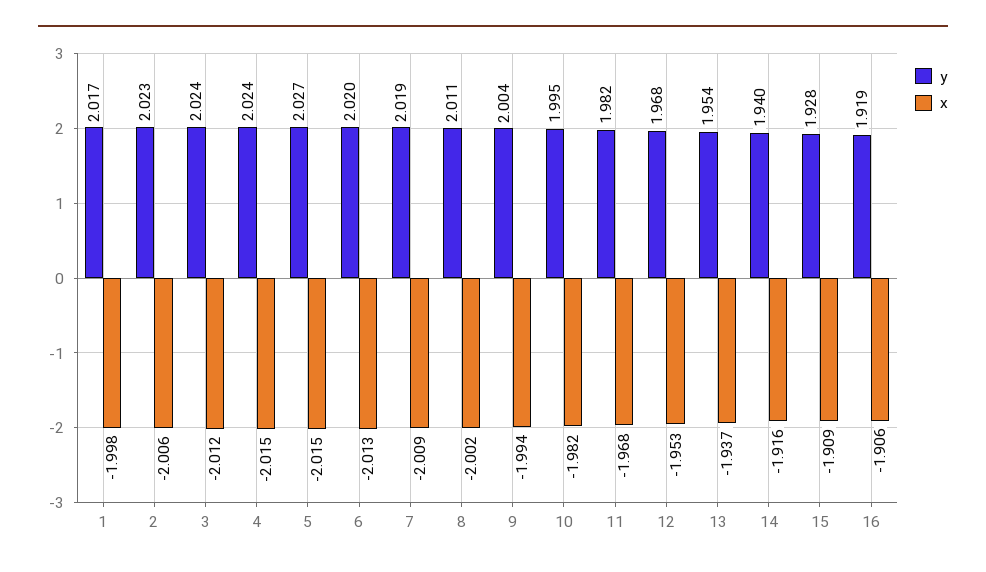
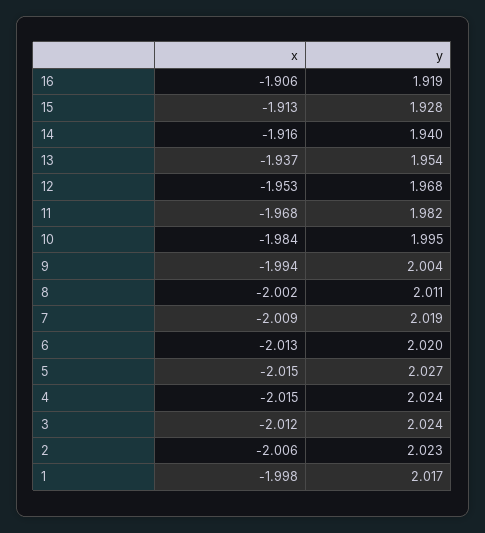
  {
    "y": {
      "1": 2.017,
      "2": 2.023,
      "3": 2.024,
      "4": 2.024,
      "5": 2.027,
      "6": 2.02,
      "7": 2.019,
      "8": 2.011,
      "9": 2.004,
      "10": 1.995,
      "11": 1.982,
      "12": 1.968,
      "13": 1.954,
      "14": 1.94,
      "15": 1.928,
      "16": 1.919
    },
    "x": {
      "1": -1.998,
      "2": -2.006,
      "3": -2.012,
      "4": -2.015,
      "5": -2.015,
      "6": -2.013,
      "7": -2.009,
      "8": -2.002,
      "9": -1.994,
-     "10": -1.982,
+     "10": -1.984,
      "11": -1.968,
      "12": -1.953,
      "13": -1.937,
      "14": -1.916,
-     "15": -1.909,
+     "15": -1.913,
      "16": -1.906
    }
  }

